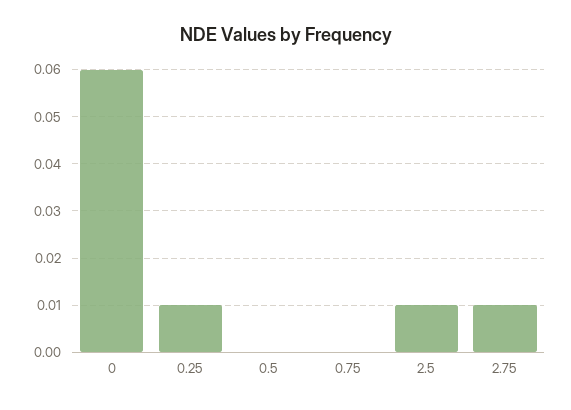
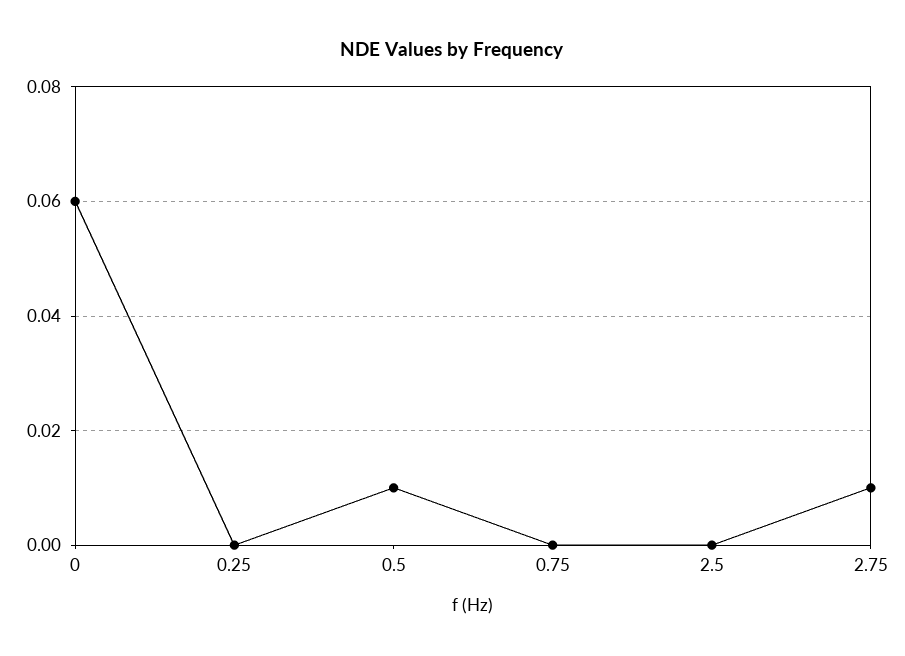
  {
    "0": 0.06,
-   "0.25": 0.01,
+   "0.25": 0,
-   "0.5": 0,
+   "0.5": 0.01,
    "0.75": 0,
-   "2.5": 0.01,
+   "2.5": 0,
    "2.75": 0.01
  }

